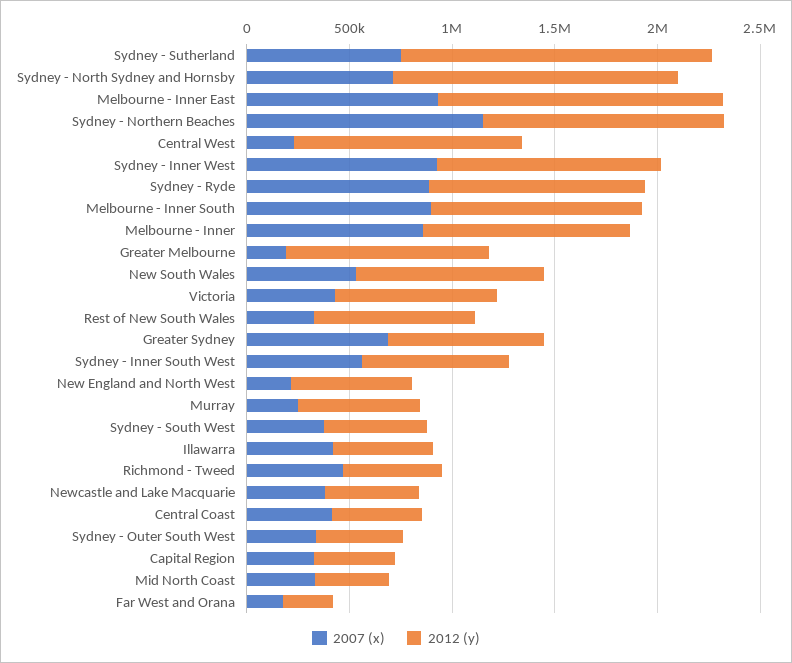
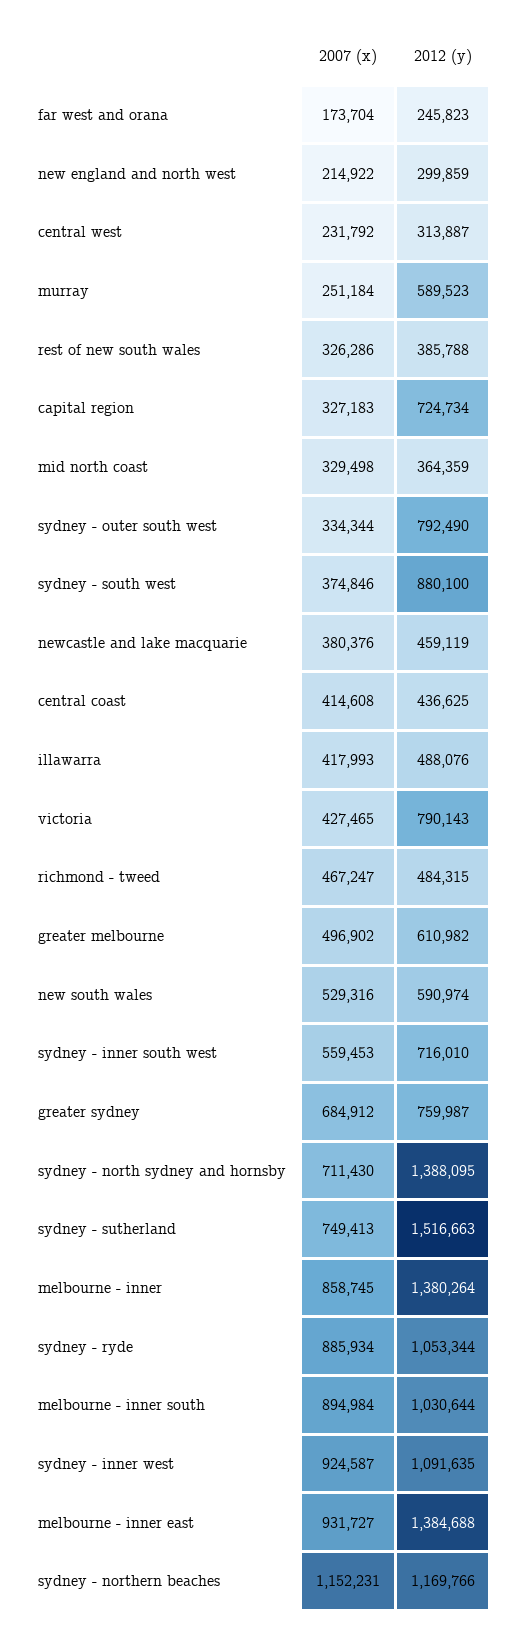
  {
    "2007 (x)": {
      "Sydney - Sutherland": 749413,
      "Sydney - North Sydney and Hornsby": 711430,
      "Melbourne - Inner East": 931727,
      "Sydney - Northern Beaches": 1152231,
      "Central West": 231792,
      "Sydney - Inner West": 924587,
      "Sydney - Ryde": 885934,
      "Melbourne - Inner South": 894984,
      "Melbourne - Inner": 858745,
-     "Greater Melbourne": 200000,
+     "Greater Melbourne": 496902,
      "New South Wales": 529316,
      "Victoria": 427465,
      "Rest of New South Wales": 326286,
      "Greater Sydney": 684912,
      "Sydney - Inner South West": 559453,
      "New England and North West": 214922,
      "Murray": 251184,
      "Sydney - South West": 374846,
      "Illawarra": 417993,
      "Richmond - Tweed": 467247,
      "Newcastle and Lake Macquarie": 380376,
      "Central Coast": 414608,
      "Sydney - Outer South West": 334344,
      "Capital Region": 327183,
      "Mid North Coast": 329498,
      "Far West and Orana": 173704
    },
    "2012 (y)": {
      "Sydney - Sutherland": 1516663,
      "Sydney - North Sydney and Hornsby": 1388095,
      "Melbourne - Inner East": 1384688,
      "Sydney - Northern Beaches": 1169766,
-     "Central West": 1100000,
+     "Central West": 313887,
      "Sydney - Inner West": 1091635,
      "Sydney - Ryde": 1053344,
      "Melbourne - Inner South": 1030644,
-     "Melbourne - Inner": 1000000,
+     "Melbourne - Inner": 1380264,
-     "Greater Melbourne": 1000000,
+     "Greater Melbourne": 610982,
-     "New South Wales": 900000,
+     "New South Wales": 590974,
      "Victoria": 790143,
-     "Rest of New South Wales": 800000,
+     "Rest of New South Wales": 385788,
      "Greater Sydney": 759987,
      "Sydney - Inner South West": 716010,
-     "New England and North West": 600000,
+     "New England and North West": 299859,
      "Murray": 589523,
-     "Sydney - South West": 500000,
+     "Sydney - South West": 880100,
      "Illawarra": 488076,
      "Richmond - Tweed": 484315,
      "Newcastle and Lake Macquarie": 459119,
      "Central Coast": 436625,
-     "Sydney - Outer South West": 400000,
+     "Sydney - Outer South West": 792490,
-     "Capital Region": 400000,
+     "Capital Region": 724734,
      "Mid North Coast": 364359,
      "Far West and Orana": 245823
    }
  }

